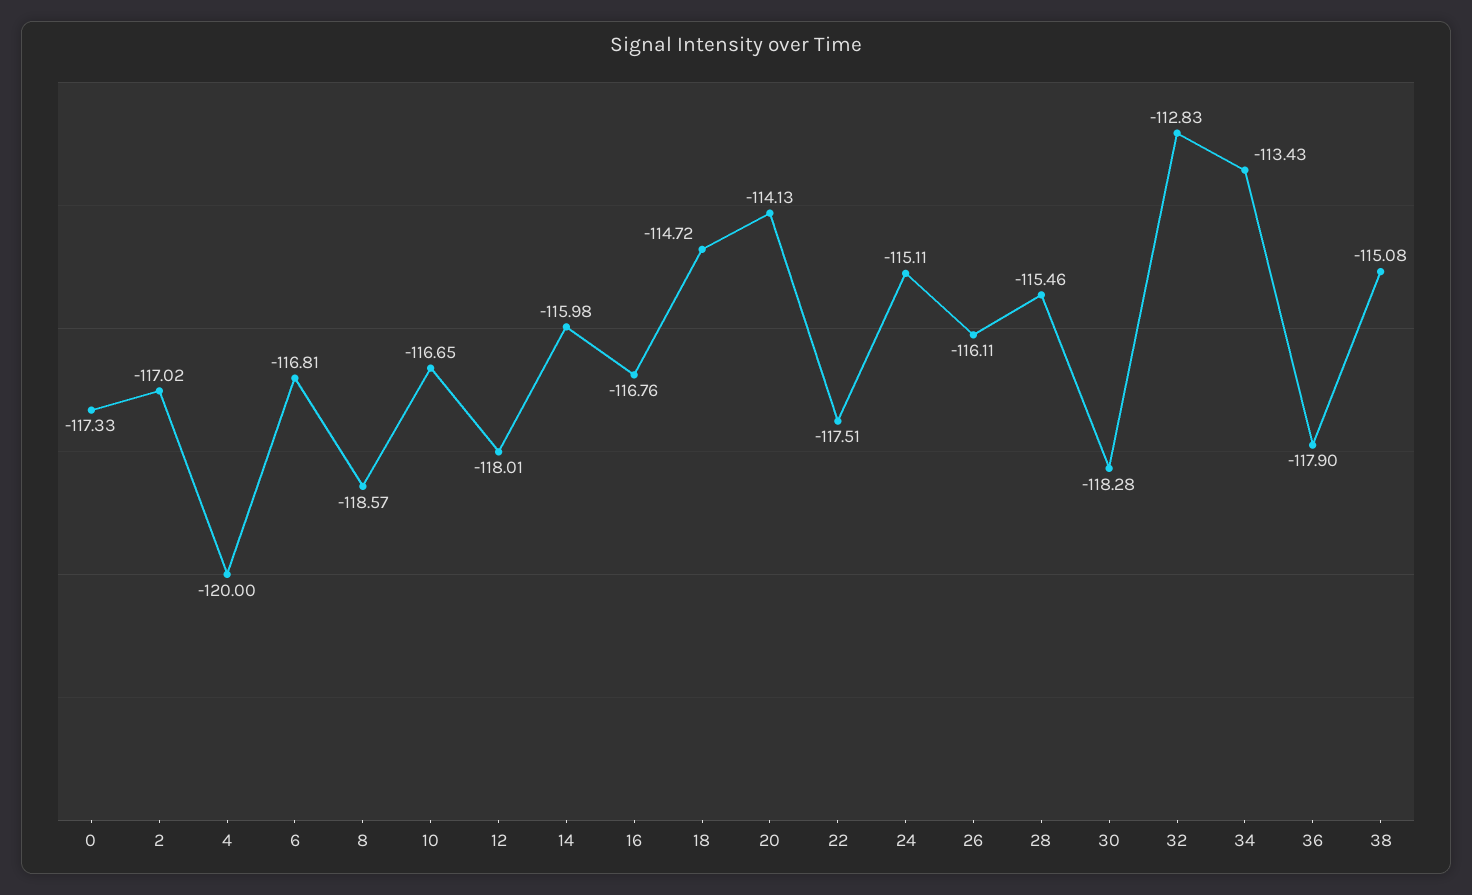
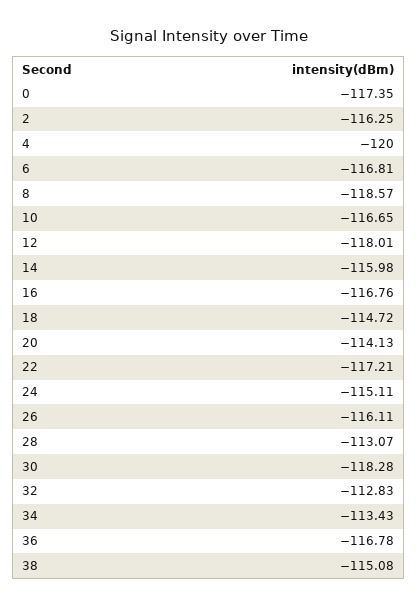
  {
-   "0": -117.33,
+   "0": -117.35,
-   "2": -117.02,
+   "2": -116.25,
    "4": -120,
    "6": -116.81,
    "8": -118.57,
    "10": -116.65,
    "12": -118.01,
    "14": -115.98,
    "16": -116.76,
    "18": -114.72,
    "20": -114.13,
-   "22": -117.51,
+   "22": -117.21,
    "24": -115.11,
    "26": -116.11,
-   "28": -115.46,
+   "28": -113.07,
    "30": -118.28,
    "32": -112.83,
    "34": -113.43,
-   "36": -117.9,
+   "36": -116.78,
    "38": -115.08
  }

